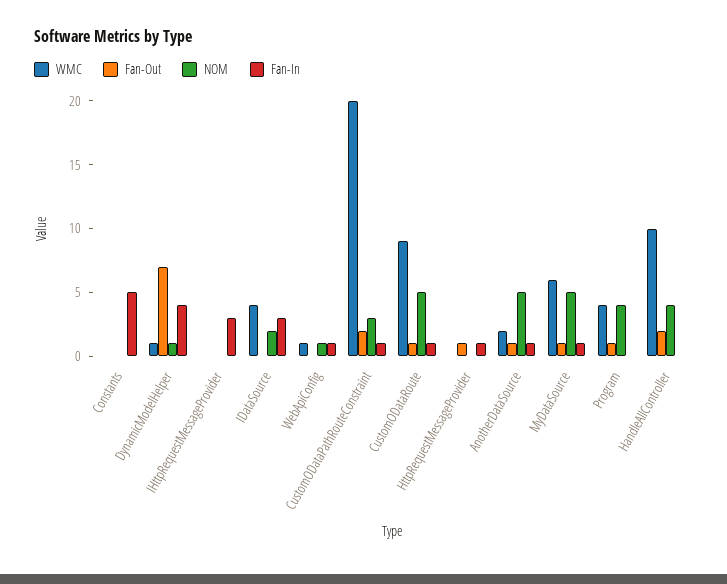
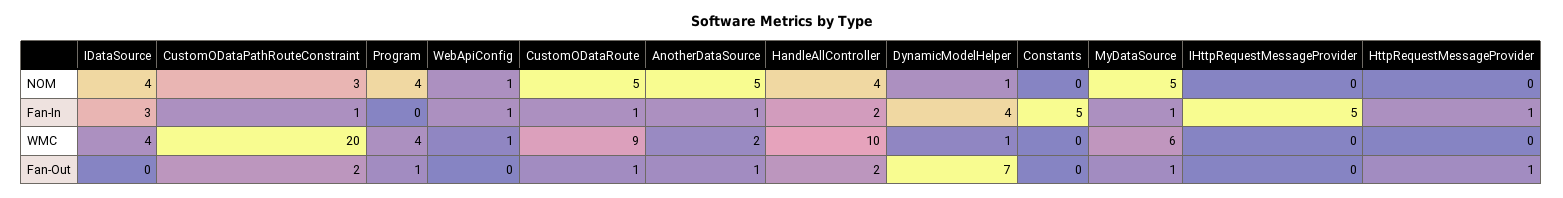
  {
    "WMC": {
      "Constants": 0,
      "DynamicModelHelper": 1,
      "IHttpRequestMessageProvider": 0,
      "IDataSource": 4,
      "WebApiConfig": 1,
      "CustomODataPathRouteConstraint": 20,
      "CustomODataRoute": 9,
      "HttpRequestMessageProvider": 0,
      "AnotherDataSource": 2,
      "MyDataSource": 6,
      "Program": 4,
      "HandleAllController": 10
    },
    "Fan-Out": {
      "Constants": 0,
      "DynamicModelHelper": 7,
      "IHttpRequestMessageProvider": 0,
      "IDataSource": 0,
      "WebApiConfig": 0,
      "CustomODataPathRouteConstraint": 2,
      "CustomODataRoute": 1,
      "HttpRequestMessageProvider": 1,
      "AnotherDataSource": 1,
      "MyDataSource": 1,
      "Program": 1,
      "HandleAllController": 2
    },
    "NOM": {
      "Constants": 0,
      "DynamicModelHelper": 1,
      "IHttpRequestMessageProvider": 0,
-     "IDataSource": 2,
+     "IDataSource": 4,
      "WebApiConfig": 1,
      "CustomODataPathRouteConstraint": 3,
      "CustomODataRoute": 5,
      "HttpRequestMessageProvider": 0,
      "AnotherDataSource": 5,
      "MyDataSource": 5,
      "Program": 4,
      "HandleAllController": 4
    },
    "Fan-In": {
      "Constants": 5,
      "DynamicModelHelper": 4,
-     "IHttpRequestMessageProvider": 3,
+     "IHttpRequestMessageProvider": 5,
      "IDataSource": 3,
      "WebApiConfig": 1,
      "CustomODataPathRouteConstraint": 1,
      "CustomODataRoute": 1,
      "HttpRequestMessageProvider": 1,
      "AnotherDataSource": 1,
      "MyDataSource": 1,
      "Program": 0,
-     "HandleAllController": 0
+     "HandleAllController": 2
    }
  }

